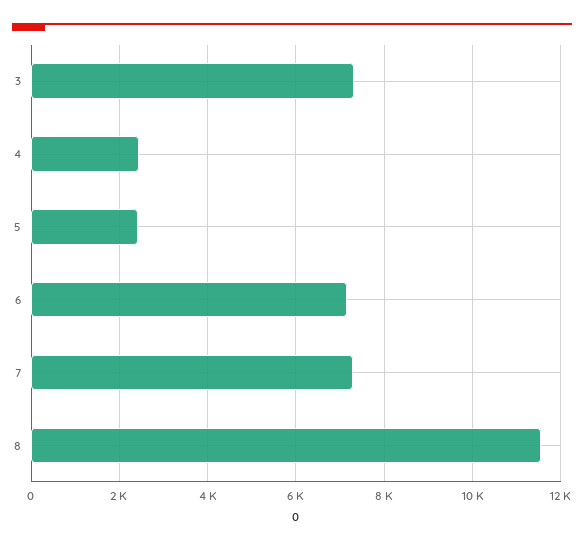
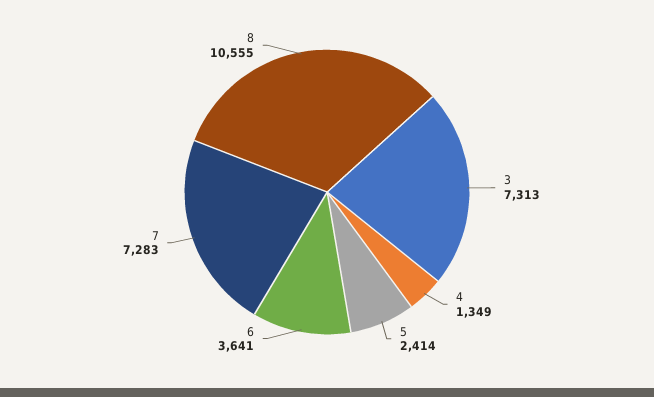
  {
    "3": 7313,
-   "4": 2400,
+   "4": 1349,
    "5": 2414,
-   "6": 7200,
+   "6": 3641,
    "7": 7283,
-   "8": 11600
+   "8": 10555
  }

